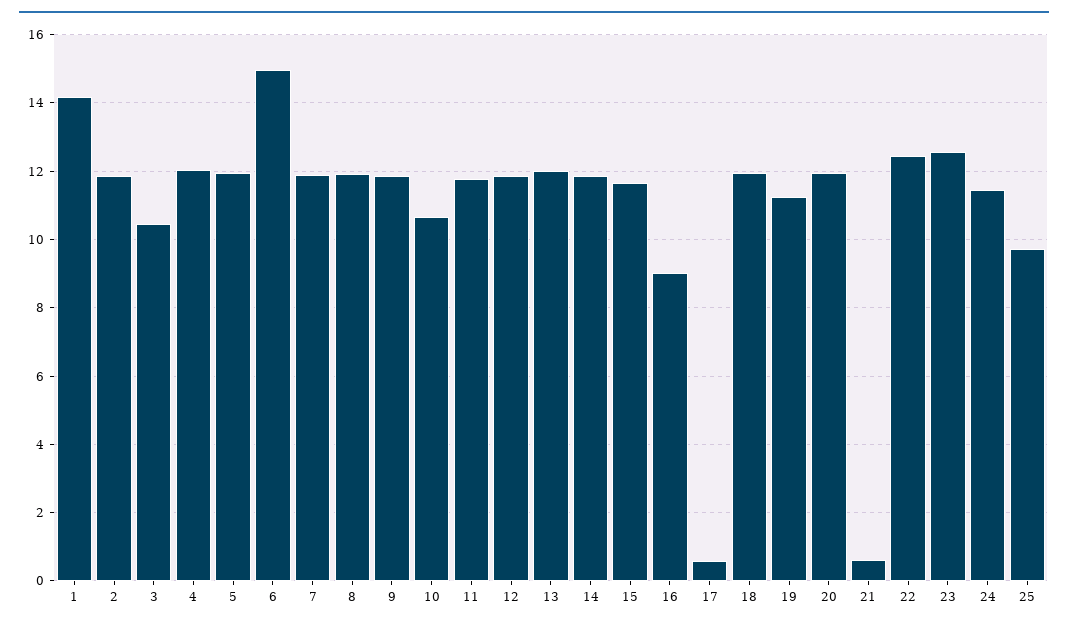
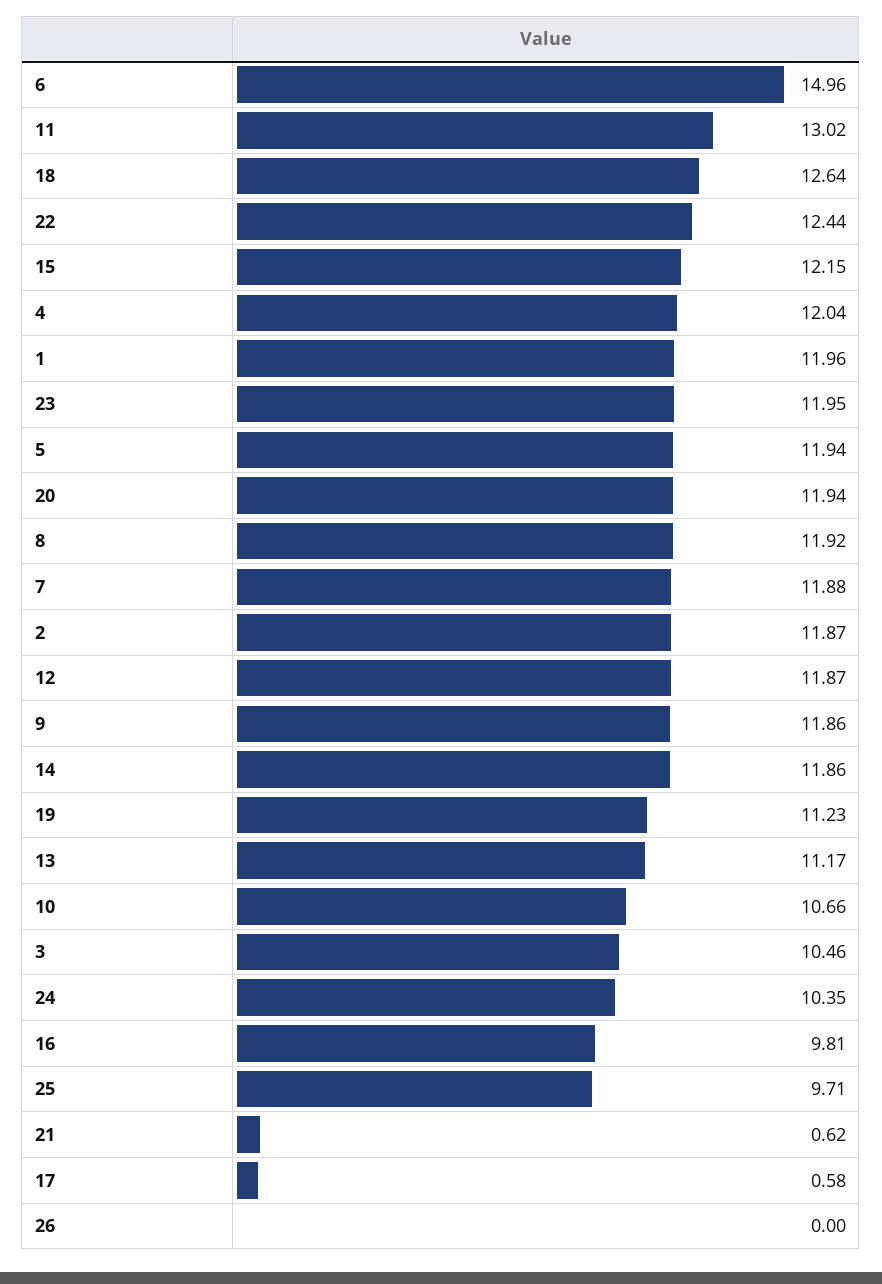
  {
-   "1": 14.2,
+   "1": 11.96,
    "2": 11.87,
    "3": 10.46,
    "4": 12.04,
    "5": 11.94,
    "6": 14.96,
    "7": 11.88,
    "8": 11.92,
    "9": 11.86,
    "10": 10.66,
-   "11": 11.8,
+   "11": 13.02,
    "12": 11.87,
-   "13": 12,
+   "13": 11.17,
    "14": 11.86,
-   "15": 11.6,
+   "15": 12.15,
-   "16": 9,
+   "16": 9.81,
    "17": 0.58,
-   "18": 12,
+   "18": 12.64,
    "19": 11.23,
    "20": 11.94,
    "21": 0.62,
    "22": 12.44,
-   "23": 12.6,
+   "23": 11.95,
-   "24": 11.4,
+   "24": 10.35,
-   "25": 9.71
+   "25": 9.71,
+   "26": 0
  }

